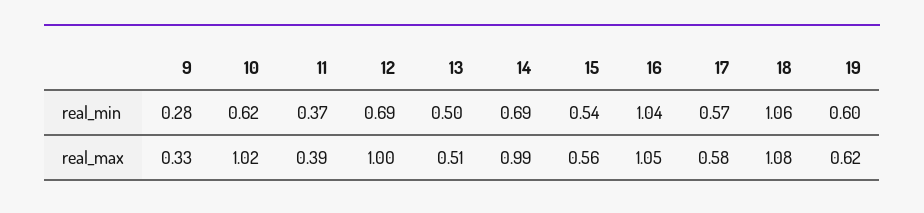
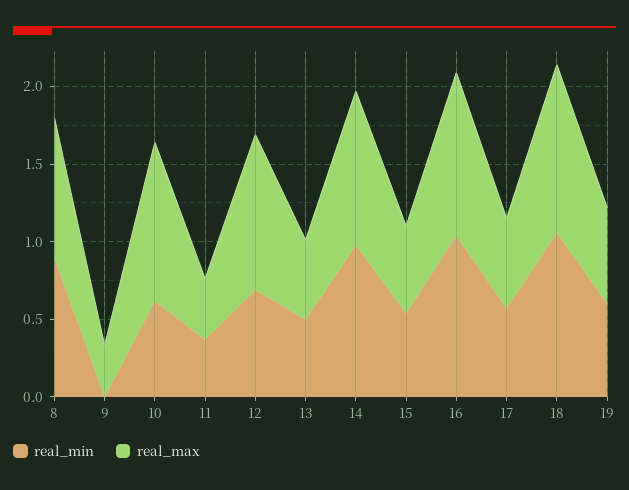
  {
    "real_min": {
-     "9": 0.28,
+     "9": 0,
      "10": 0.62,
      "11": 0.37,
      "12": 0.69,
      "13": 0.5,
-     "14": 0.69,
+     "14": 1,
      "15": 0.54,
      "16": 1.04,
      "17": 0.57,
      "18": 1.06,
-     "19": 0.6
+     "19": 0.6,
+     "8": 0.9
    },
    "real_max": {
      "9": 0.33,
      "10": 1.02,
      "11": 0.39,
      "12": 1,
      "13": 0.51,
      "14": 0.99,
      "15": 0.56,
      "16": 1.05,
      "17": 0.58,
      "18": 1.08,
-     "19": 0.62
+     "19": 0.62,
+     "8": 0.9
    }
  }

